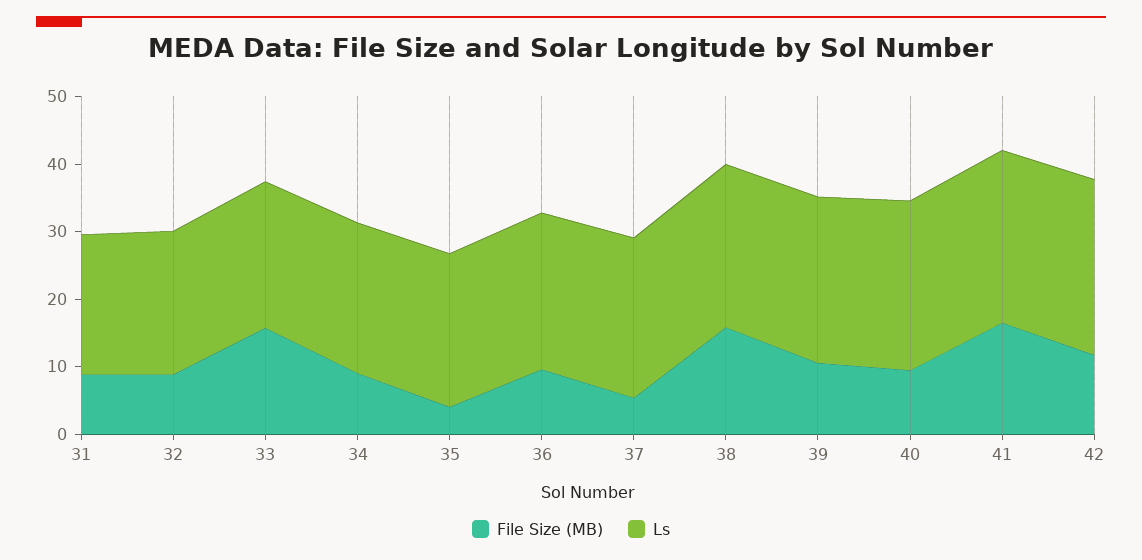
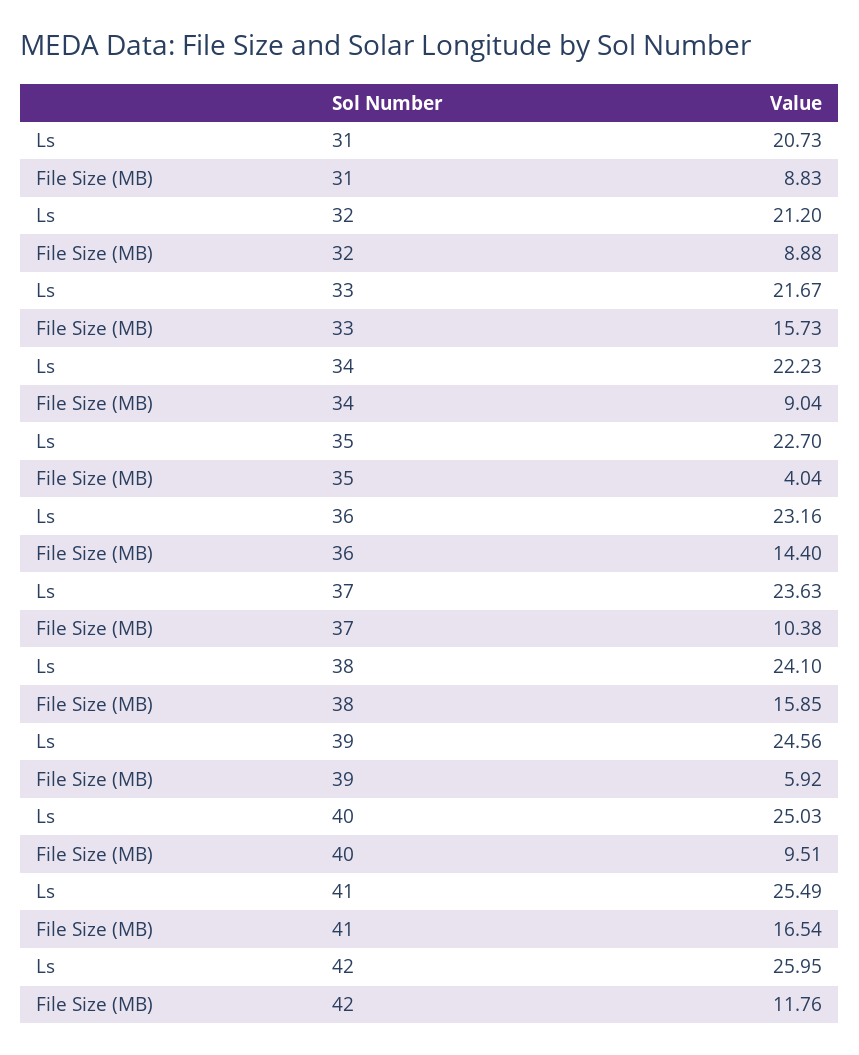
  {
    "File Size (MB)": {
      "31": 8.83,
      "32": 8.88,
      "33": 15.73,
      "34": 9.04,
      "35": 4.04,
-     "36": 10,
+     "36": 14.4,
-     "37": 6,
+     "37": 10.38,
      "38": 15.85,
-     "39": 10,
+     "39": 5.92,
      "40": 9.51,
      "41": 16.54,
      "42": 11.76
    },
    "Ls": {
      "31": 20.73,
      "32": 21.2,
      "33": 21.67,
      "34": 22.23,
      "35": 22.7,
      "36": 23.16,
      "37": 23.63,
      "38": 24.1,
      "39": 24.56,
      "40": 25.03,
      "41": 25.49,
      "42": 25.95
    }
  }

